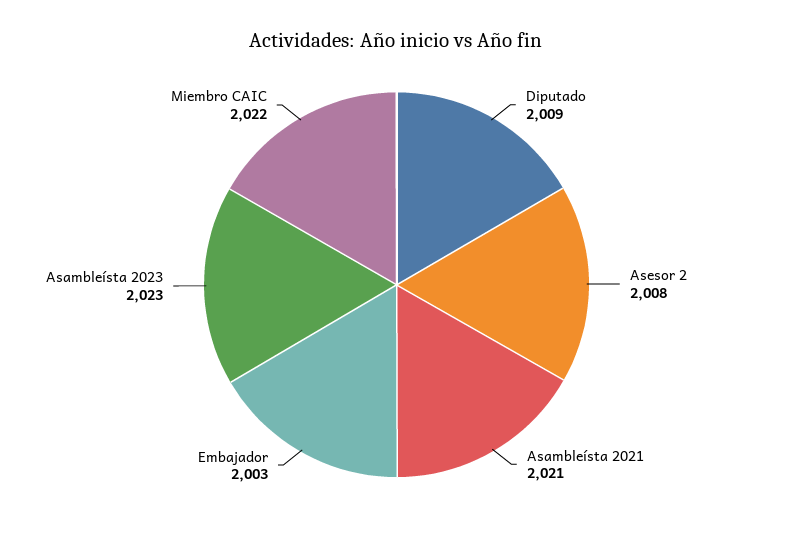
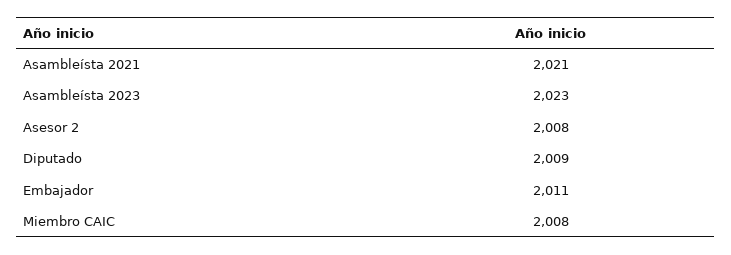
  {
    "Diputado": 2009,
    "Asesor 2": 2008,
    "Asambleísta 2021": 2021,
-   "Embajador": 2003,
+   "Embajador": 2011,
    "Asambleísta 2023": 2023,
-   "Miembro CAIC": 2022
+   "Miembro CAIC": 2008
  }

